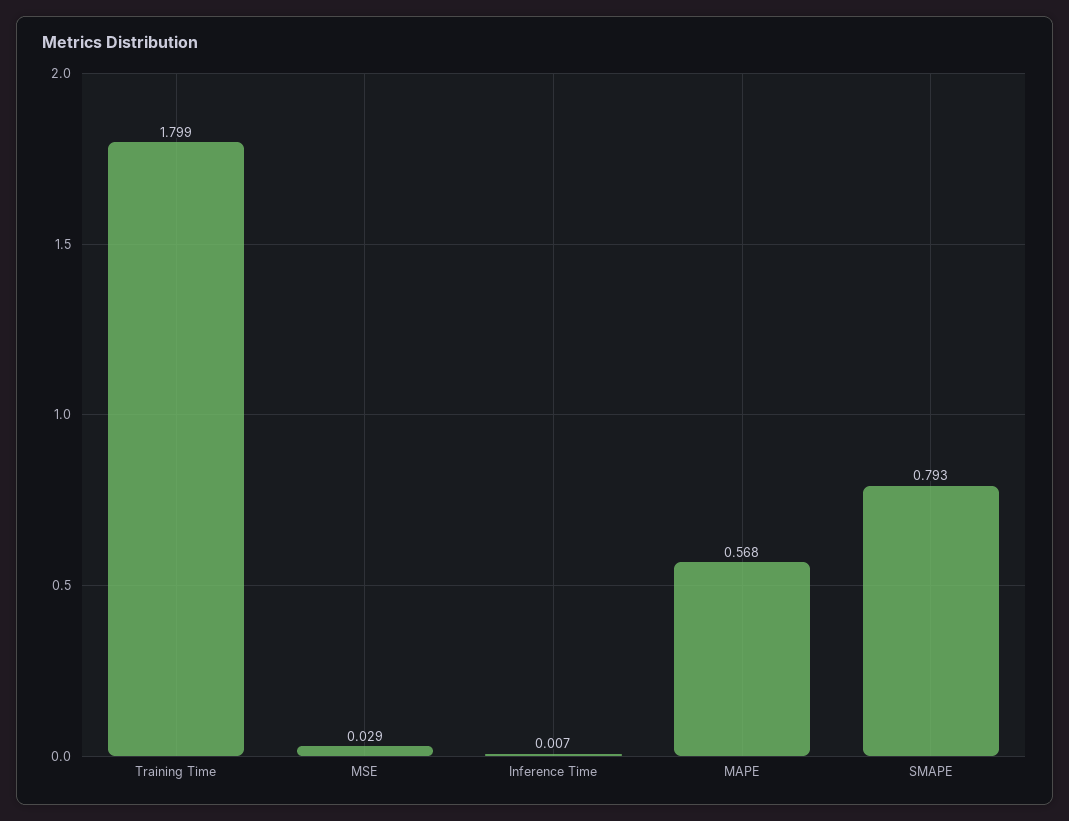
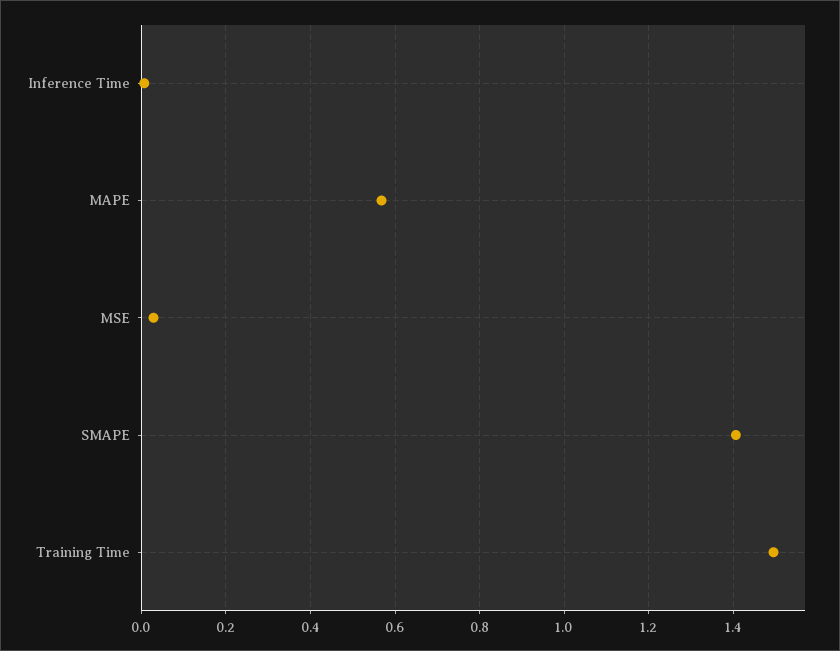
  {
-   "Training Time": 1.799,
+   "Training Time": 1.5,
    "MSE": 0.029,
    "Inference Time": 0.007,
    "MAPE": 0.568,
-   "SMAPE": 0.793
+   "SMAPE": 1.4
  }

